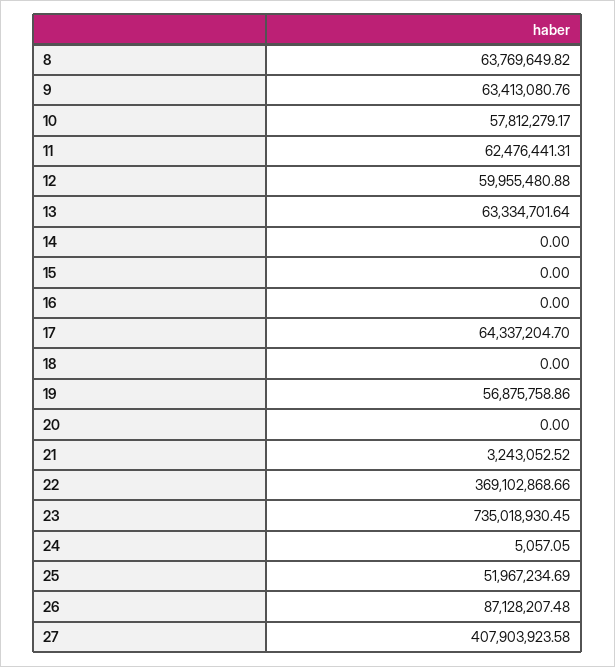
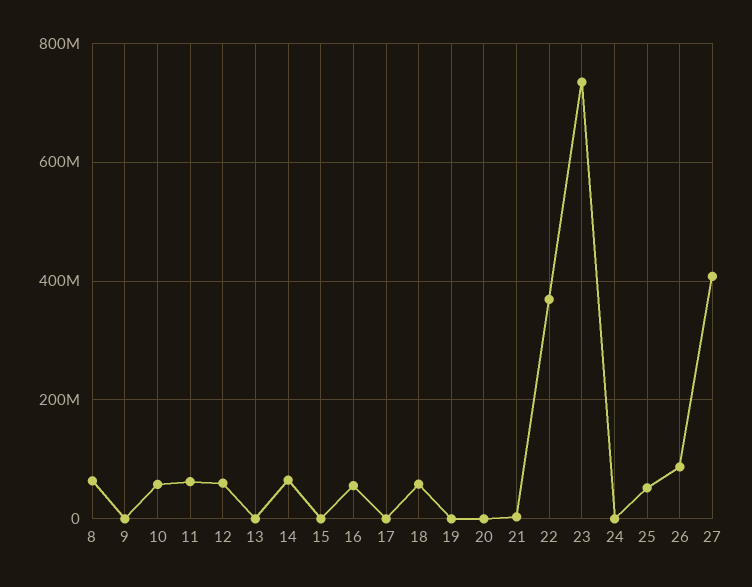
  {
    "8": 63769649.82,
-   "9": 63413080.76,
+   "9": 0,
    "10": 57812279.17,
    "11": 62476441.31,
    "12": 59955480.88,
-   "13": 63334701.64,
+   "13": 0,
-   "14": 0,
+   "14": 60000000,
    "15": 0,
-   "16": 0,
+   "16": 60000000,
-   "17": 64337204.7,
+   "17": 0,
-   "18": 0,
+   "18": 60000000,
-   "19": 56875758.86,
+   "19": 0,
    "20": 0,
    "21": 3243052.52,
    "22": 369102868.66,
    "23": 735018930.45,
    "24": 5057.05,
    "25": 51967234.69,
    "26": 87128207.48,
    "27": 407903923.58
  }

